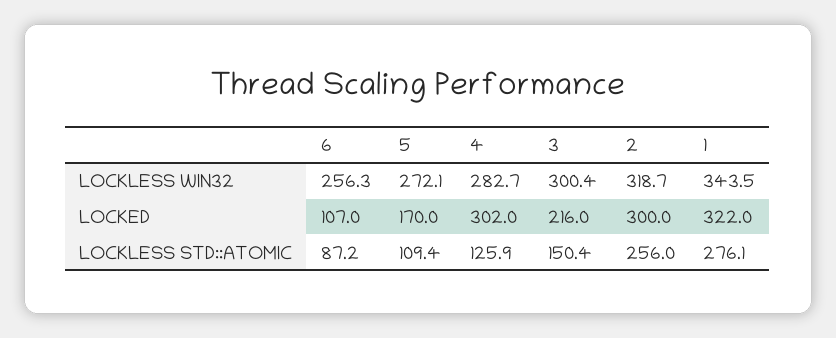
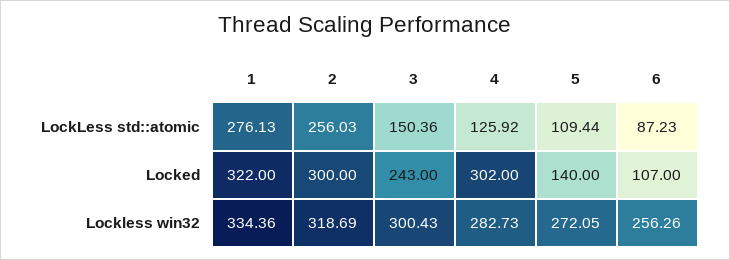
  {
    "6": {
      "LOCKLESS WIN32": 256.26,
      "LOCKED": 107,
      "LOCKLESS STD::ATOMIC": 87.23
    },
    "5": {
      "LOCKLESS WIN32": 272.05,
-     "LOCKED": 170,
+     "LOCKED": 140,
      "LOCKLESS STD::ATOMIC": 109.44
    },
    "4": {
      "LOCKLESS WIN32": 282.73,
      "LOCKED": 302,
      "LOCKLESS STD::ATOMIC": 125.92
    },
    "3": {
      "LOCKLESS WIN32": 300.43,
-     "LOCKED": 216,
+     "LOCKED": 243,
      "LOCKLESS STD::ATOMIC": 150.36
    },
    "2": {
      "LOCKLESS WIN32": 318.69,
      "LOCKED": 300,
      "LOCKLESS STD::ATOMIC": 256.03
    },
    "1": {
-     "LOCKLESS WIN32": 343.5,
+     "LOCKLESS WIN32": 334.36,
      "LOCKED": 322,
      "LOCKLESS STD::ATOMIC": 276.13
    }
  }

